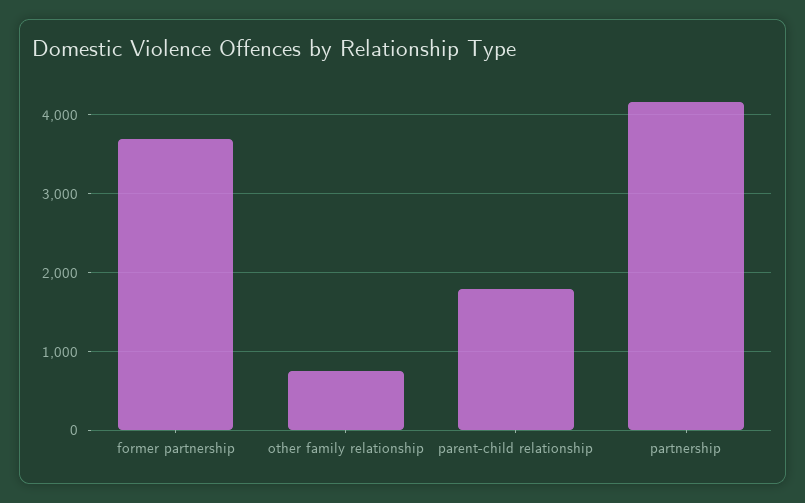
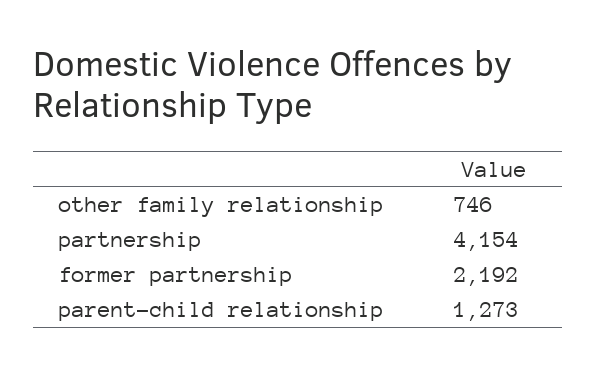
  {
-   "former partnership": 3700,
+   "former partnership": 2192,
    "other family relationship": 746,
-   "parent-child relationship": 1800,
+   "parent-child relationship": 1273,
    "partnership": 4154
  }

